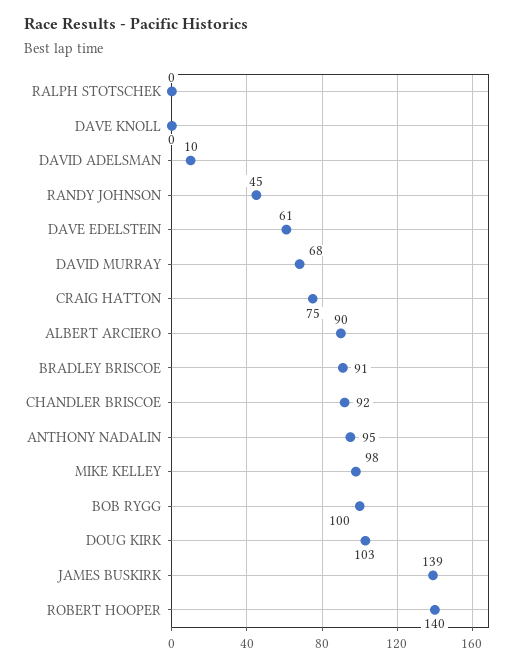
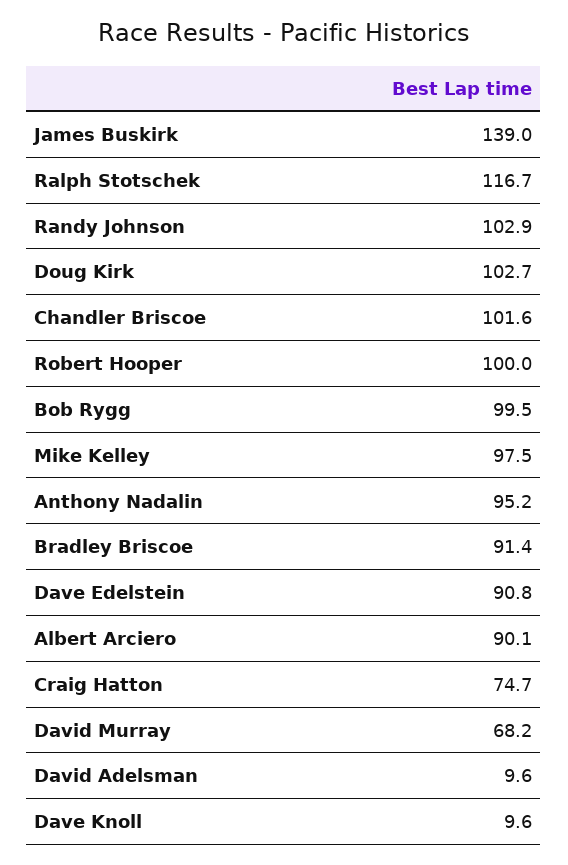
  {
-   "RALPH STOTSCHEK": 0,
+   "RALPH STOTSCHEK": 116.7,
-   "DAVE KNOLL": 0,
+   "DAVE KNOLL": 9.6,
    "DAVID ADELSMAN": 9.6,
-   "RANDY JOHNSON": 45,
+   "RANDY JOHNSON": 102.9,
-   "DAVE EDELSTEIN": 61,
+   "DAVE EDELSTEIN": 90.8,
    "DAVID MURRAY": 68.2,
    "CRAIG HATTON": 74.7,
    "ALBERT ARCIERO": 90.1,
    "BRADLEY BRISCOE": 91.4,
-   "CHANDLER BRISCOE": 92,
+   "CHANDLER BRISCOE": 101.6,
    "ANTHONY NADALIN": 95.2,
    "MIKE KELLEY": 97.5,
    "BOB RYGG": 99.5,
    "DOUG KIRK": 102.7,
    "JAMES BUSKIRK": 139,
-   "ROBERT HOOPER": 140
+   "ROBERT HOOPER": 100
  }

